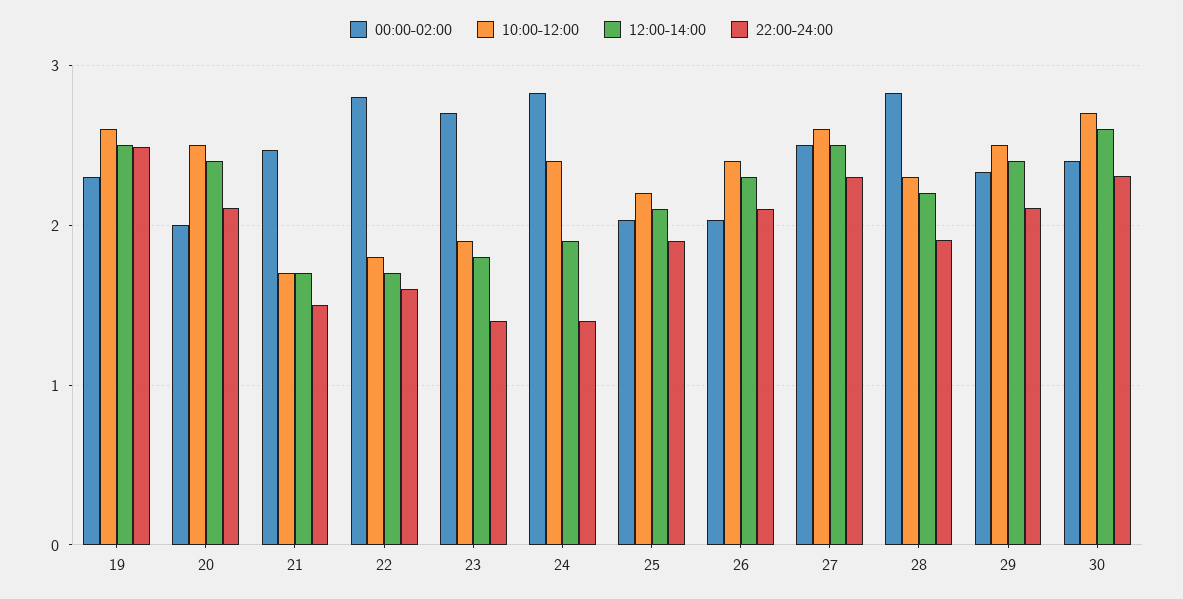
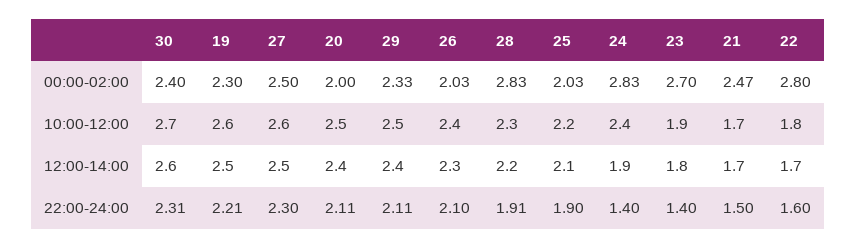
  {
    "00:00-02:00": {
      "19": 2.3,
      "20": 2,
      "21": 2.47,
      "22": 2.8,
      "23": 2.7,
      "24": 2.83,
      "25": 2.03,
      "26": 2.03,
      "27": 2.5,
      "28": 2.83,
      "29": 2.33,
      "30": 2.4
    },
    "10:00-12:00": {
      "19": 2.6,
      "20": 2.5,
      "21": 1.7,
      "22": 1.8,
      "23": 1.9,
      "24": 2.4,
      "25": 2.2,
      "26": 2.4,
      "27": 2.6,
      "28": 2.3,
      "29": 2.5,
      "30": 2.7
    },
    "12:00-14:00": {
      "19": 2.5,
      "20": 2.4,
      "21": 1.7,
      "22": 1.7,
      "23": 1.8,
      "24": 1.9,
      "25": 2.1,
      "26": 2.3,
      "27": 2.5,
      "28": 2.2,
      "29": 2.4,
      "30": 2.6
    },
    "22:00-24:00": {
-     "19": 2.5,
+     "19": 2.21,
      "20": 2.11,
      "21": 1.5,
      "22": 1.6,
      "23": 1.4,
      "24": 1.4,
      "25": 1.9,
      "26": 2.1,
      "27": 2.3,
      "28": 1.91,
      "29": 2.11,
      "30": 2.31
    }
  }

